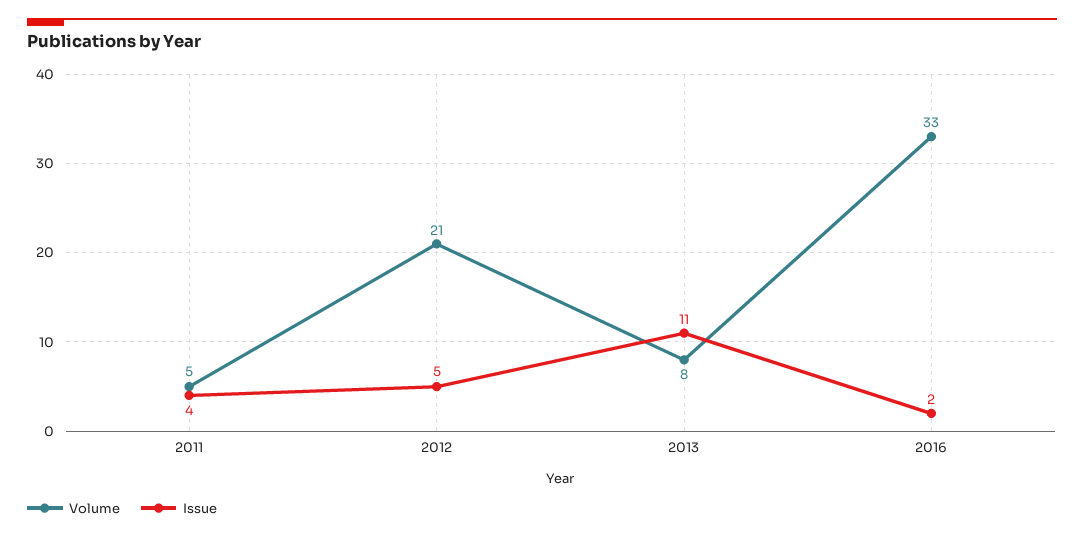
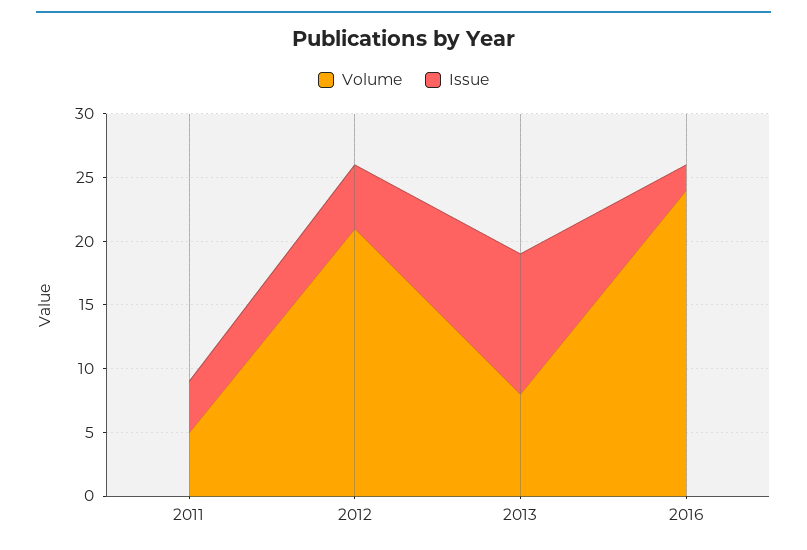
  {
    "Volume": {
      "2011": 5,
      "2012": 21,
      "2013": 8,
-     "2016": 33
+     "2016": 24
    },
    "Issue": {
      "2011": 4,
      "2012": 5,
      "2013": 11,
      "2016": 2
    }
  }

